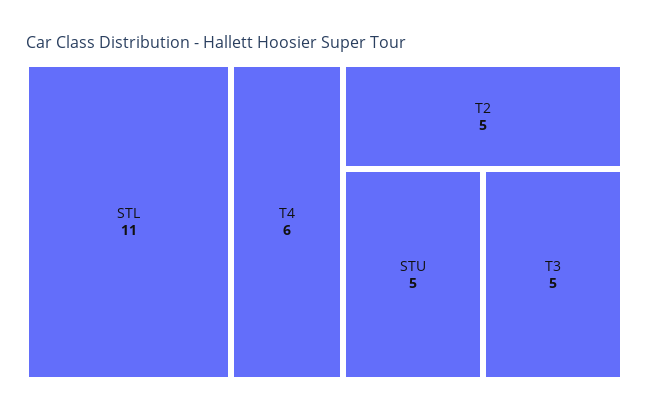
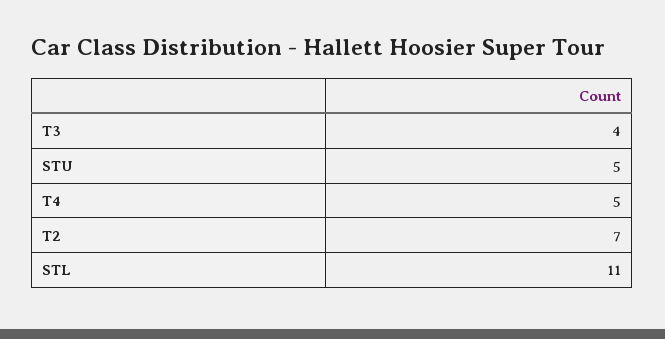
  {
    "STL": 11,
-   "T4": 6,
+   "T4": 5,
-   "T2": 5,
+   "T2": 7,
    "STU": 5,
-   "T3": 5
+   "T3": 4
  }

